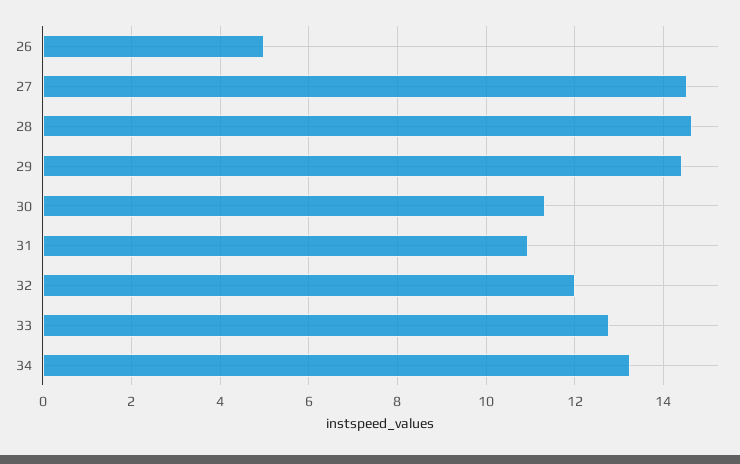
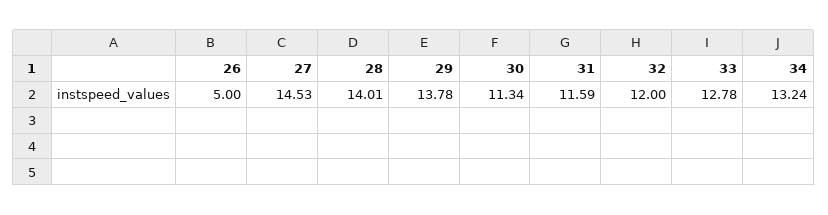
  {
    "26": 5,
    "27": 14.53,
-   "28": 14.6,
+   "28": 14.01,
-   "29": 14.4,
+   "29": 13.78,
    "30": 11.34,
-   "31": 11,
+   "31": 11.59,
    "32": 12,
    "33": 12.78,
    "34": 13.24
  }

